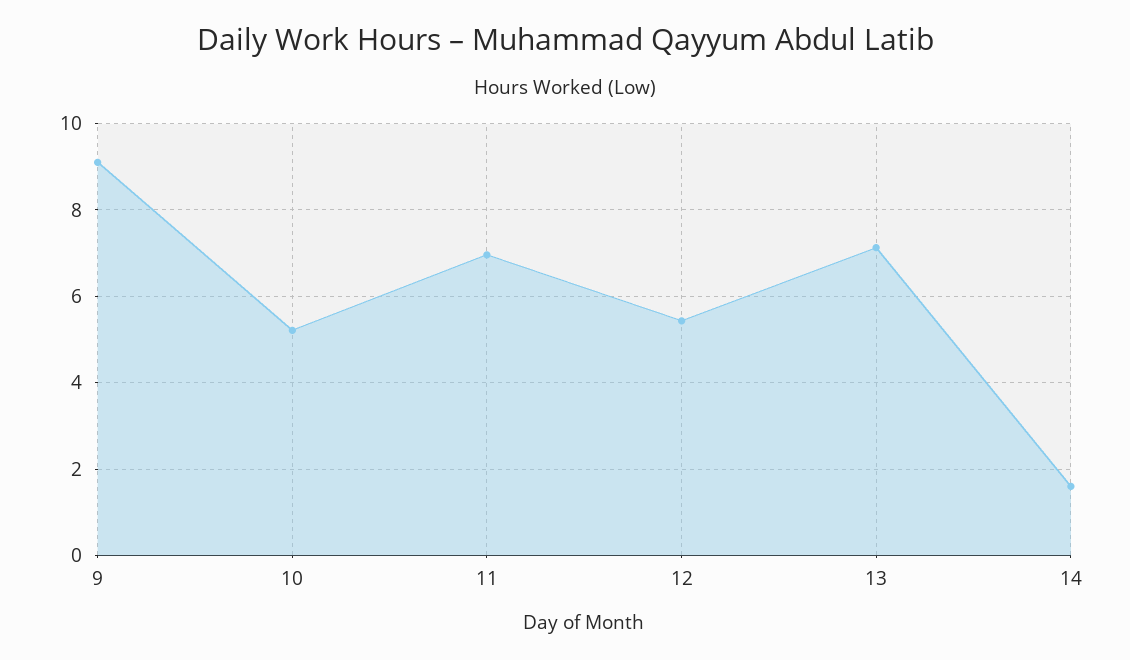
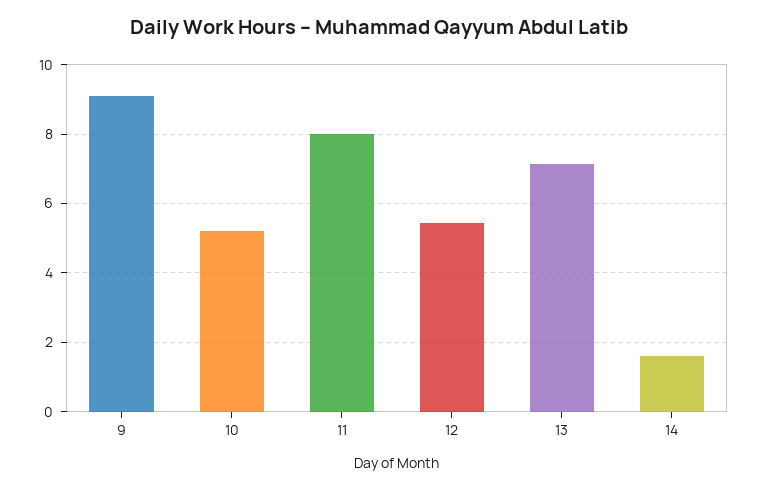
  {
    "9": 9.2,
    "10": 5.2,
-   "11": 7,
+   "11": 8,
    "12": 5.4,
    "13": 7.2,
    "14": 1.6
  }

